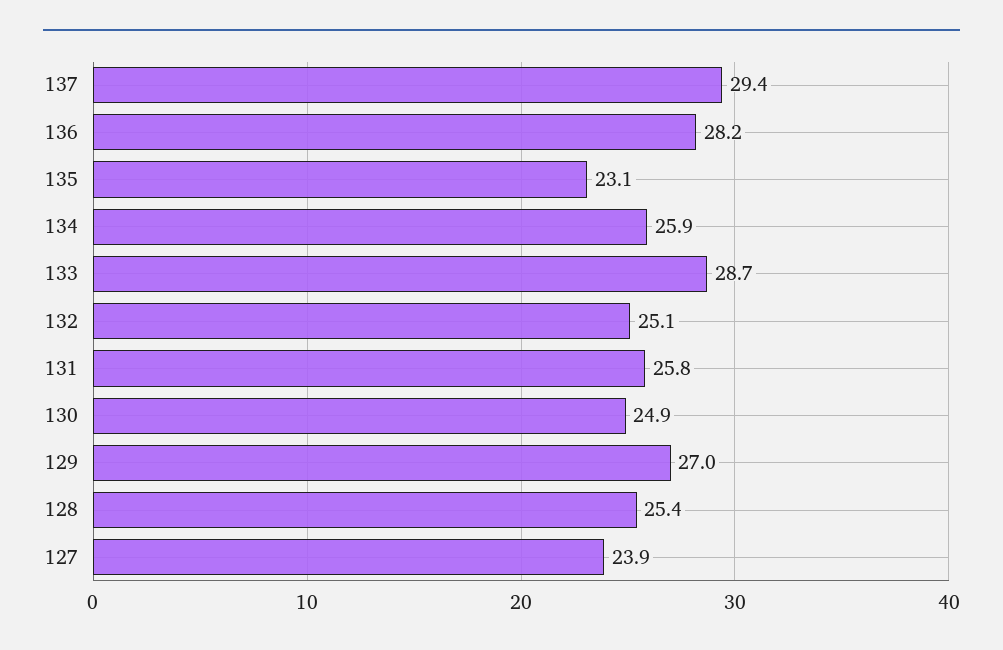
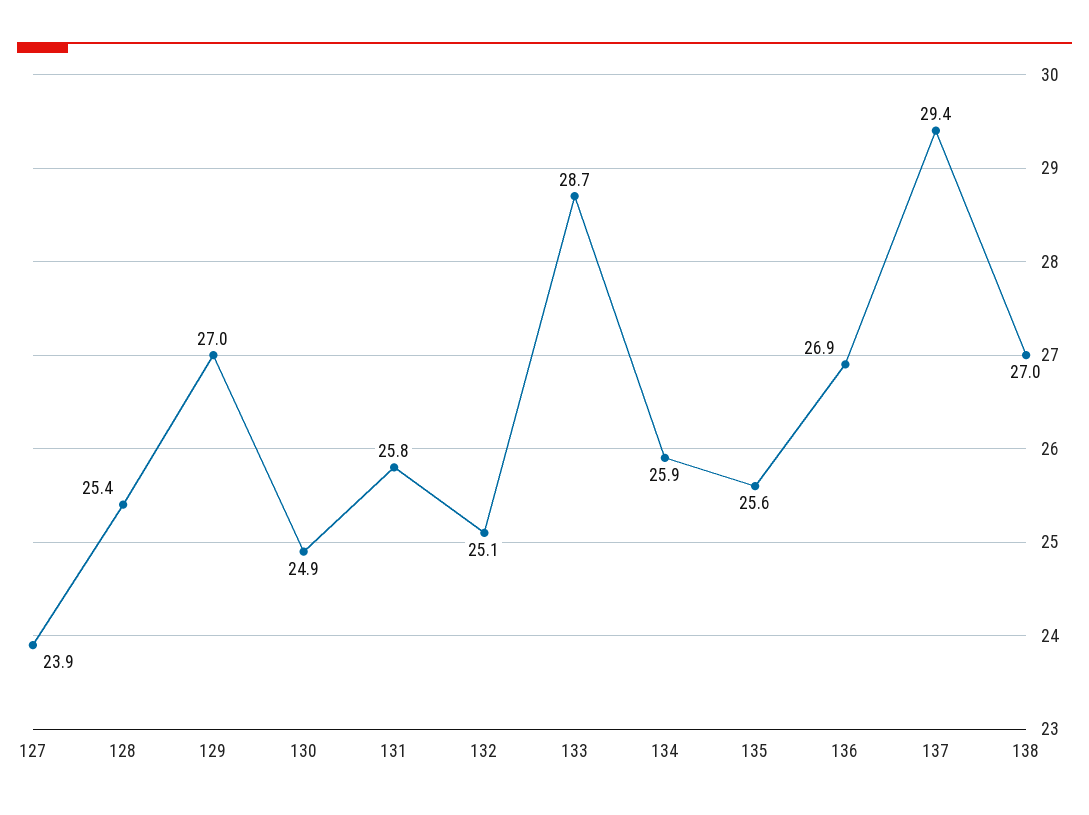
  {
    "137": 29.4,
-   "136": 28.2,
+   "136": 26.9,
-   "135": 23.1,
+   "135": 25.6,
    "134": 25.9,
    "133": 28.7,
    "132": 25.1,
    "131": 25.8,
    "130": 24.9,
    "129": 27,
    "128": 25.4,
-   "127": 23.9
+   "127": 23.9,
+   "138": 27
  }

